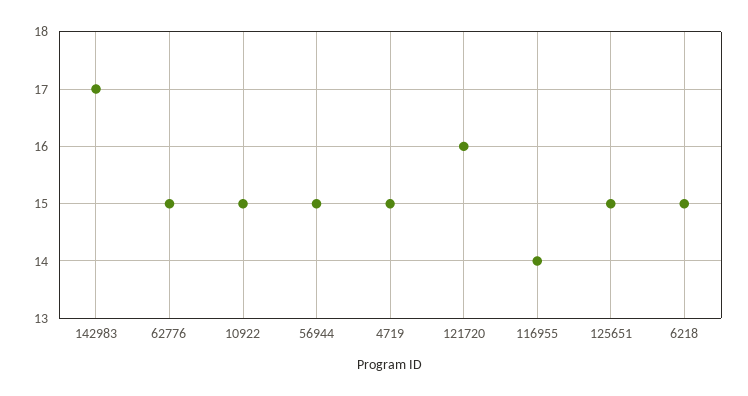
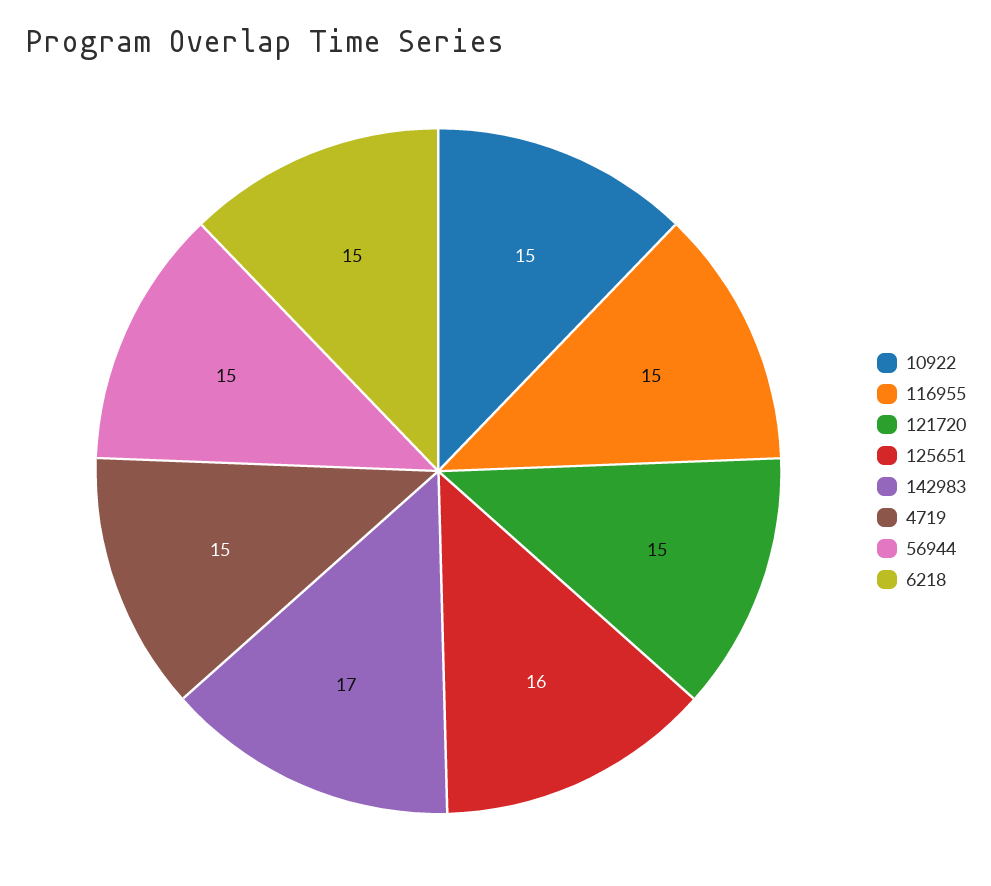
  {
    "142983": 17,
-   "62776": 15,
    "10922": 15,
    "56944": 15,
    "4719": 15,
-   "121720": 16,
+   "121720": 15,
-   "116955": 14,
+   "116955": 15,
-   "125651": 15,
+   "125651": 16,
    "6218": 15
  }

